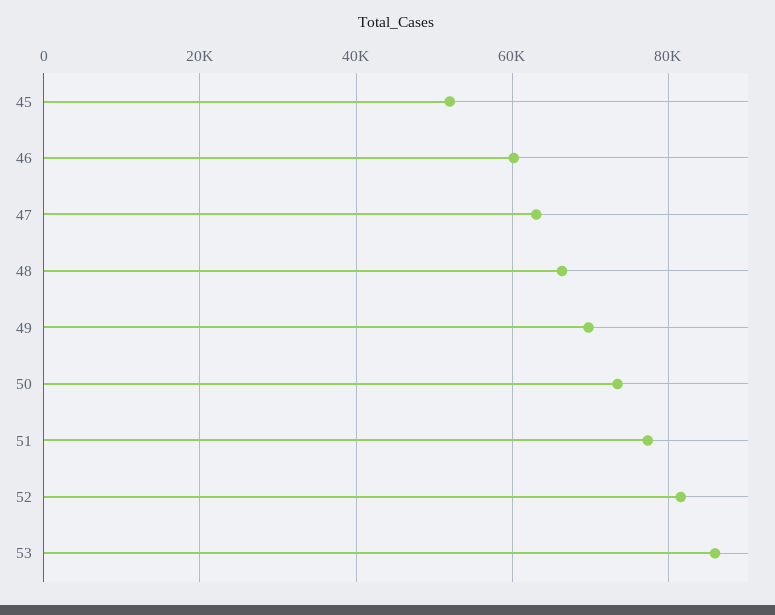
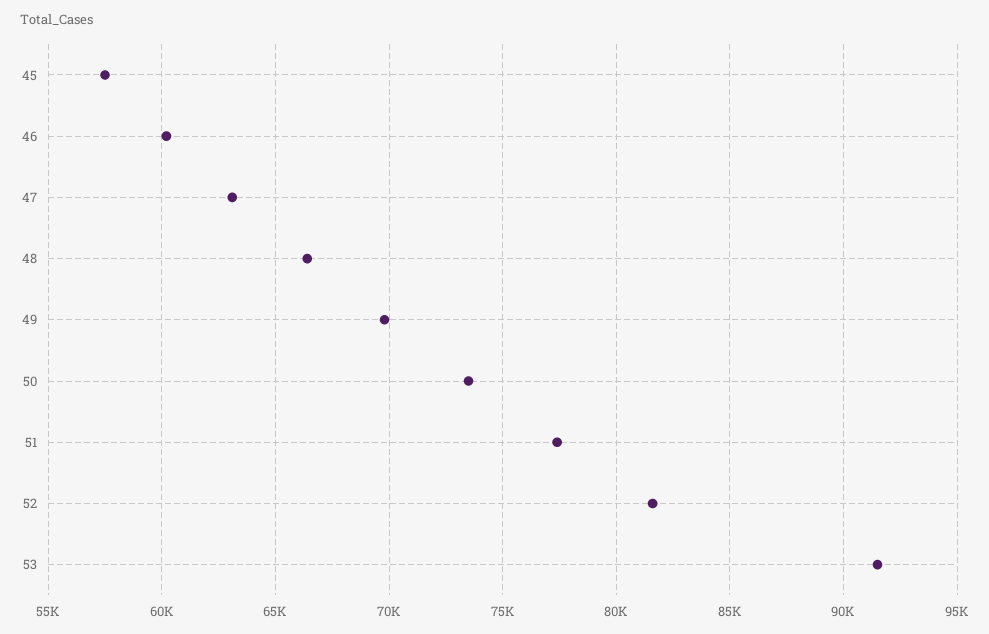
  {
-   "45": 52000,
+   "45": 57500,
    "46": 60000,
    "47": 63000,
    "48": 66500,
    "49": 70000,
    "50": 73500,
    "51": 77500,
    "52": 81500,
-   "53": 86000
+   "53": 91500
  }

